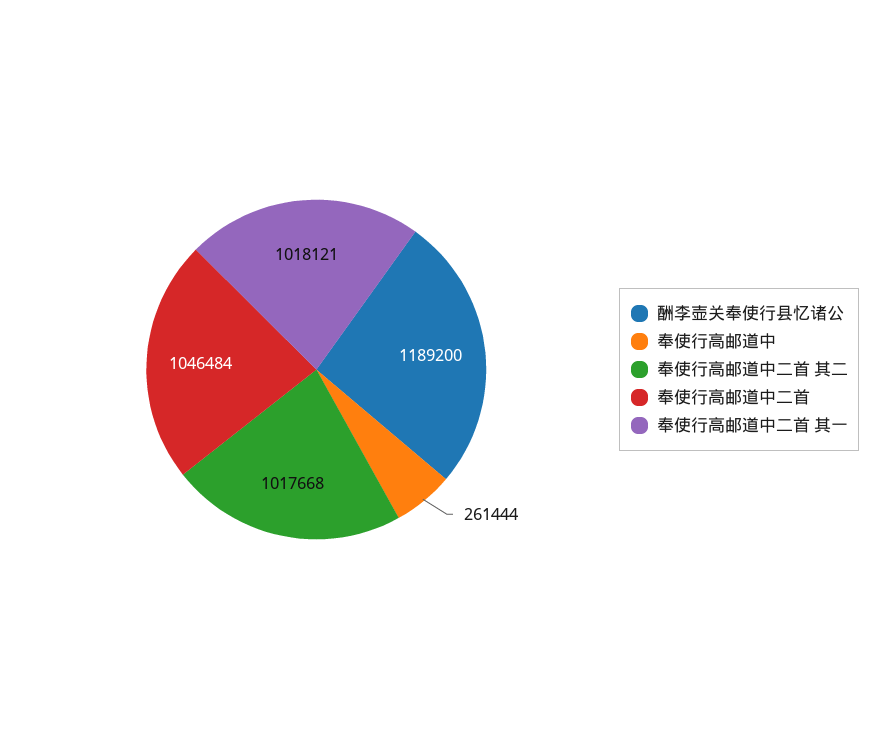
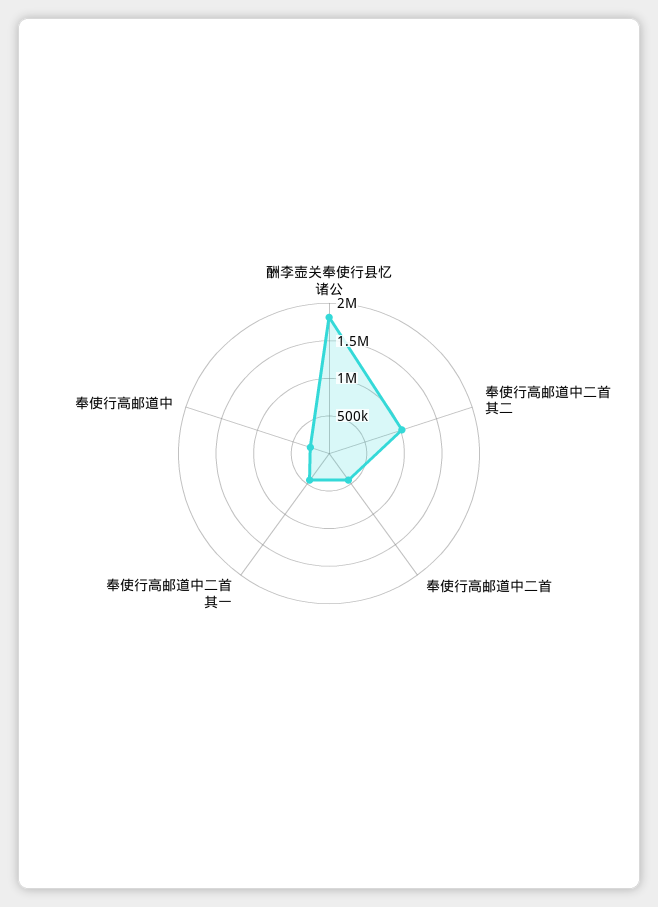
  {
-   "酬李壶关奉使行县忆诸公": 1189200,
+   "酬李壶关奉使行县忆诸公": 1750000,
    "奉使行高邮道中": 261444,
    "奉使行高邮道中二首 其二": 1017668,
-   "奉使行高邮道中二首": 1046484,
+   "奉使行高邮道中二首": 500000,
-   "奉使行高邮道中二首 其一": 1018121
+   "奉使行高邮道中二首 其一": 500000
  }

